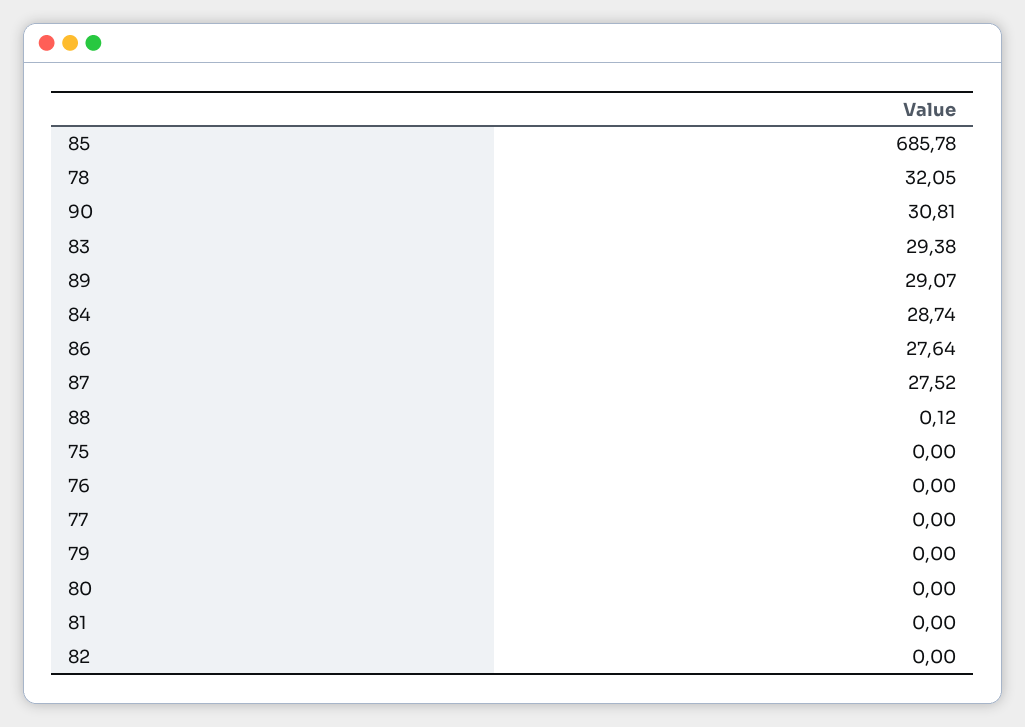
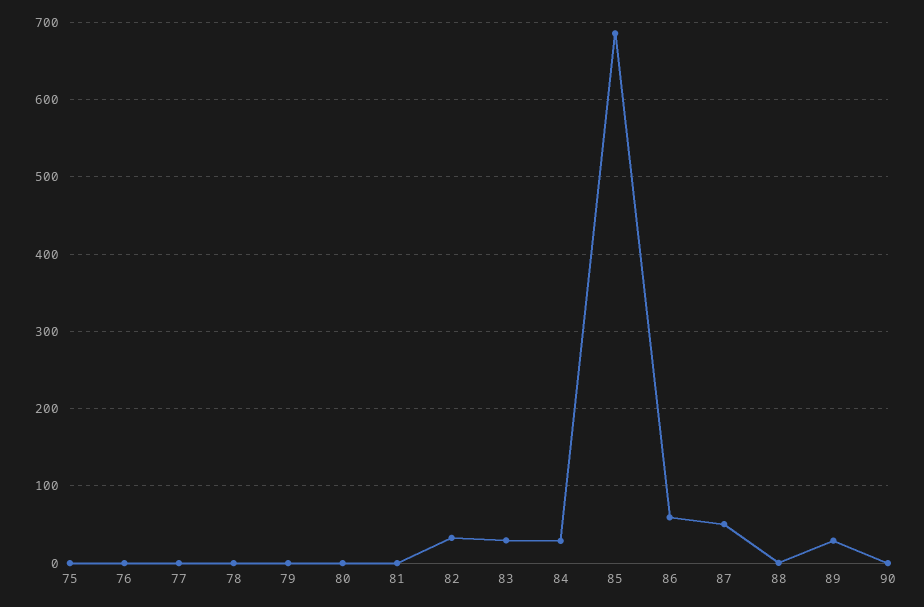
  {
    "85": 685.78,
-   "78": 32.05,
+   "78": 0,
-   "90": 30.81,
+   "90": 0,
    "83": 29.38,
    "89": 29.07,
    "84": 28.74,
-   "86": 27.64,
+   "86": 60,
-   "87": 27.52,
+   "87": 50,
    "88": 0.12,
    "75": 0,
    "76": 0,
    "77": 0,
    "79": 0,
    "80": 0,
    "81": 0,
-   "82": 0
+   "82": 30
  }

